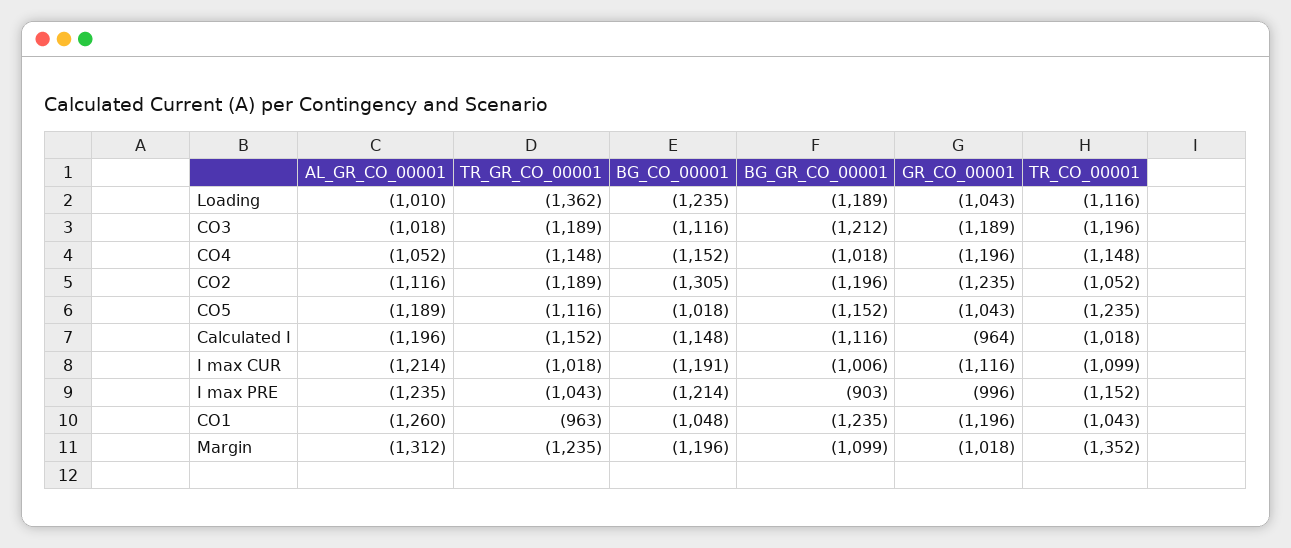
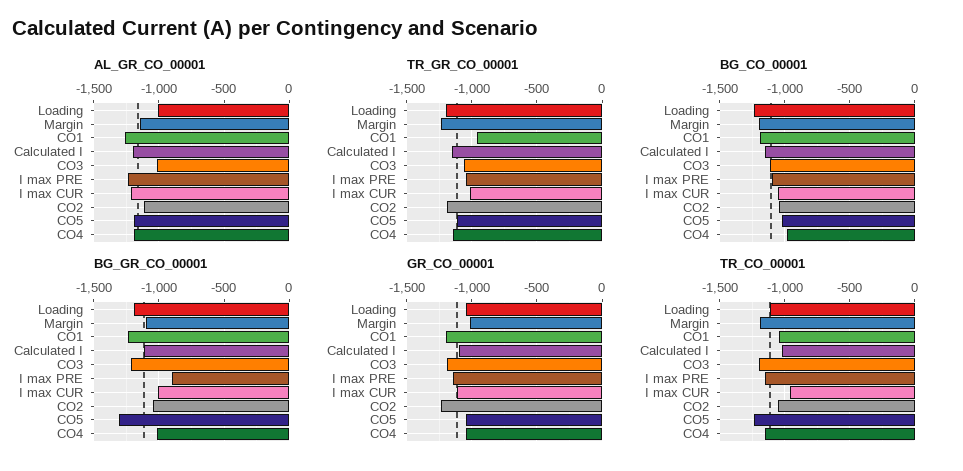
  {
    "AL_GR_CO_00001": {
      "Loading": -1010,
      "CO3": -1018,
-     "CO4": -1052,
+     "CO4": -1200,
      "CO2": -1116,
      "CO5": -1189,
      "Calculated I": -1196,
      "I max CUR": -1214,
      "I max PRE": -1235,
      "CO1": -1260,
-     "Margin": -1312
+     "Margin": -1150
    },
    "TR_GR_CO_00001": {
-     "Loading": -1362,
+     "Loading": -1200,
-     "CO3": -1189,
+     "CO3": -1050,
      "CO4": -1148,
      "CO2": -1189,
      "CO5": -1116,
      "Calculated I": -1152,
      "I max CUR": -1018,
      "I max PRE": -1043,
      "CO1": -963,
      "Margin": -1235
    },
    "BG_CO_00001": {
      "Loading": -1235,
      "CO3": -1116,
-     "CO4": -1152,
+     "CO4": -1000,
-     "CO2": -1305,
+     "CO2": -1050,
      "CO5": -1018,
      "Calculated I": -1148,
-     "I max CUR": -1191,
+     "I max CUR": -1050,
-     "I max PRE": -1214,
+     "I max PRE": -1100,
-     "CO1": -1048,
+     "CO1": -1200,
      "Margin": -1196
    },
    "BG_GR_CO_00001": {
      "Loading": -1189,
      "CO3": -1212,
      "CO4": -1018,
-     "CO2": -1196,
+     "CO2": -1050,
-     "CO5": -1152,
+     "CO5": -1300,
      "Calculated I": -1116,
      "I max CUR": -1006,
      "I max PRE": -903,
      "CO1": -1235,
      "Margin": -1099
    },
    "GR_CO_00001": {
      "Loading": -1043,
      "CO3": -1189,
-     "CO4": -1196,
+     "CO4": -1050,
      "CO2": -1235,
      "CO5": -1043,
-     "Calculated I": -964,
+     "Calculated I": -1100,
      "I max CUR": -1116,
-     "I max PRE": -996,
+     "I max PRE": -1150,
      "CO1": -1196,
      "Margin": -1018
    },
    "TR_CO_00001": {
      "Loading": -1116,
      "CO3": -1196,
      "CO4": -1148,
      "CO2": -1052,
      "CO5": -1235,
      "Calculated I": -1018,
-     "I max CUR": -1099,
+     "I max CUR": -950,
      "I max PRE": -1152,
      "CO1": -1043,
-     "Margin": -1352
+     "Margin": -1200
    }
  }

